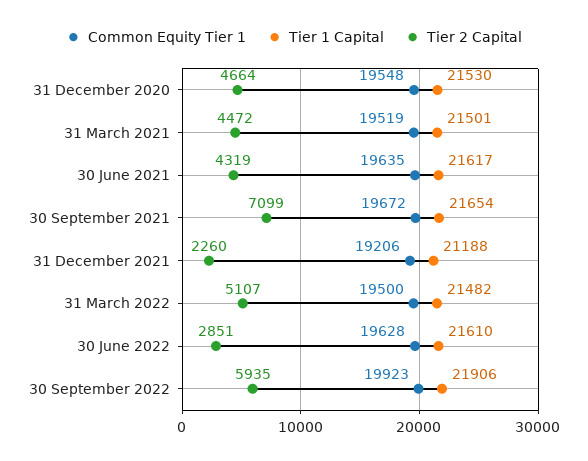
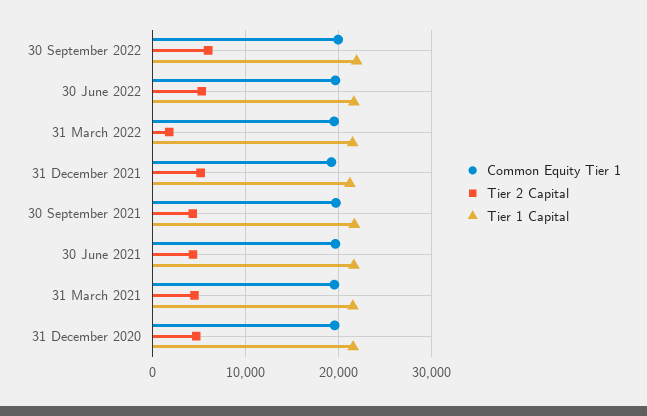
  {
    "Common Equity Tier 1": {
      "31 December 2020": 19548,
      "31 March 2021": 19519,
      "30 June 2021": 19635,
      "30 September 2021": 19672,
      "31 December 2021": 19206,
      "31 March 2022": 19500,
      "30 June 2022": 19628,
      "30 September 2022": 19923
    },
    "Tier 1 Capital": {
      "31 December 2020": 21530,
      "31 March 2021": 21501,
      "30 June 2021": 21617,
      "30 September 2021": 21654,
      "31 December 2021": 21188,
      "31 March 2022": 21482,
      "30 June 2022": 21610,
      "30 September 2022": 21906
    },
    "Tier 2 Capital": {
      "31 December 2020": 4664,
      "31 March 2021": 4472,
      "30 June 2021": 4319,
-     "30 September 2021": 7099,
+     "30 September 2021": 4000,
-     "31 December 2021": 2260,
+     "31 December 2021": 5000,
-     "31 March 2022": 5107,
+     "31 March 2022": 2000,
-     "30 June 2022": 2851,
+     "30 June 2022": 5000,
      "30 September 2022": 5935
    }
  }

